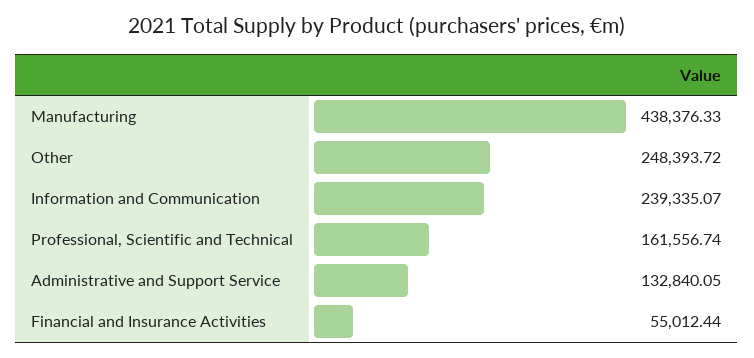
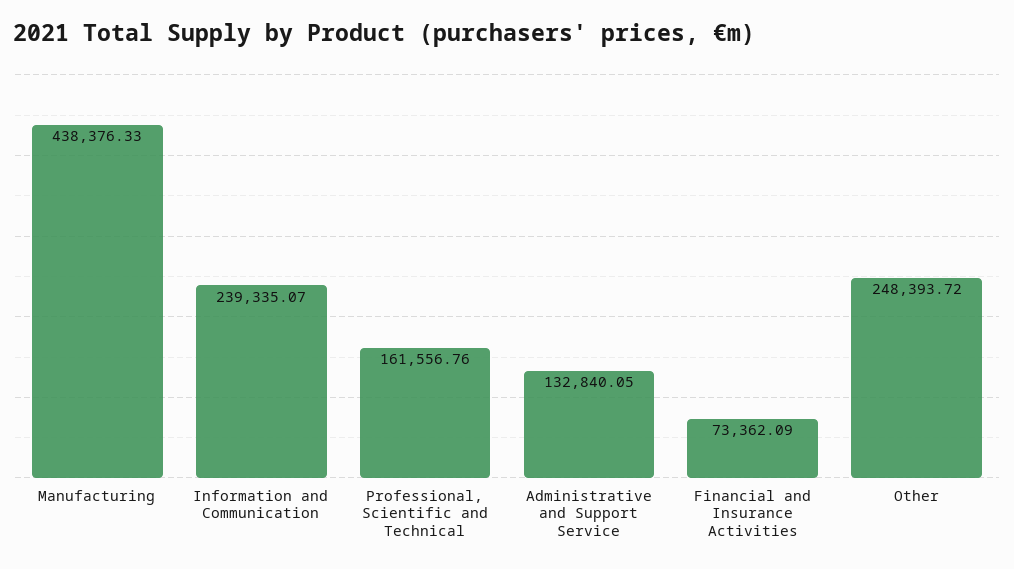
  {
    "Manufacturing": 438376.33,
    "Other": 248393.72,
    "Information and Communication": 239335.07,
-   "Professional, Scientific and Technical": 161556.74,
+   "Professional, Scientific and Technical": 161556.76,
    "Administrative and Support Service": 132840.05,
-   "Financial and Insurance Activities": 55012.44
+   "Financial and Insurance Activities": 73362.09
  }

